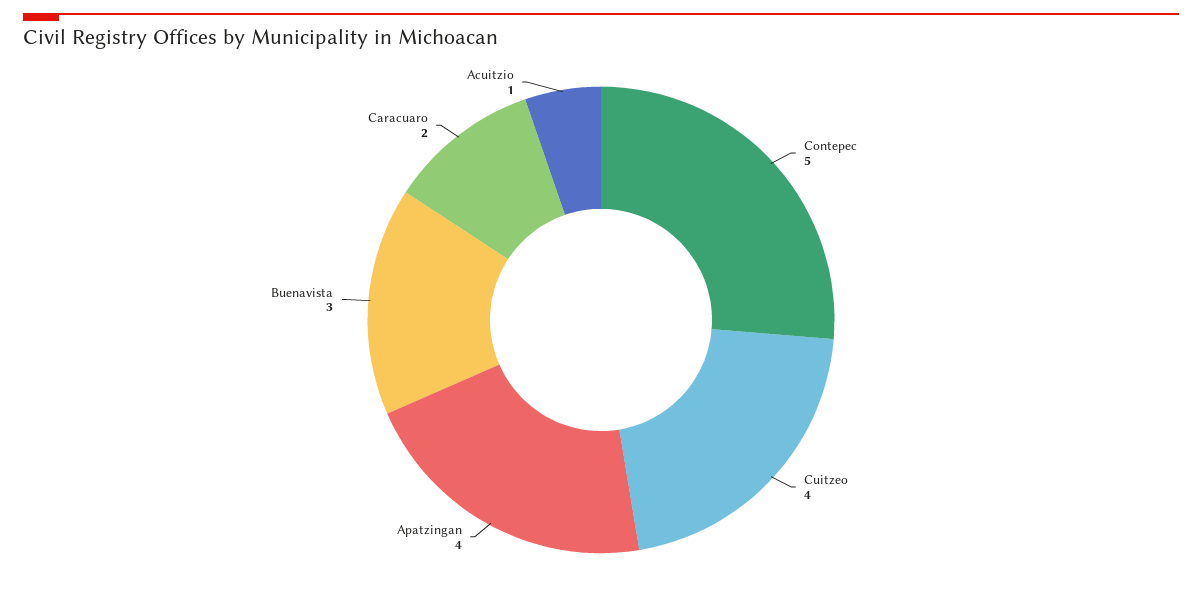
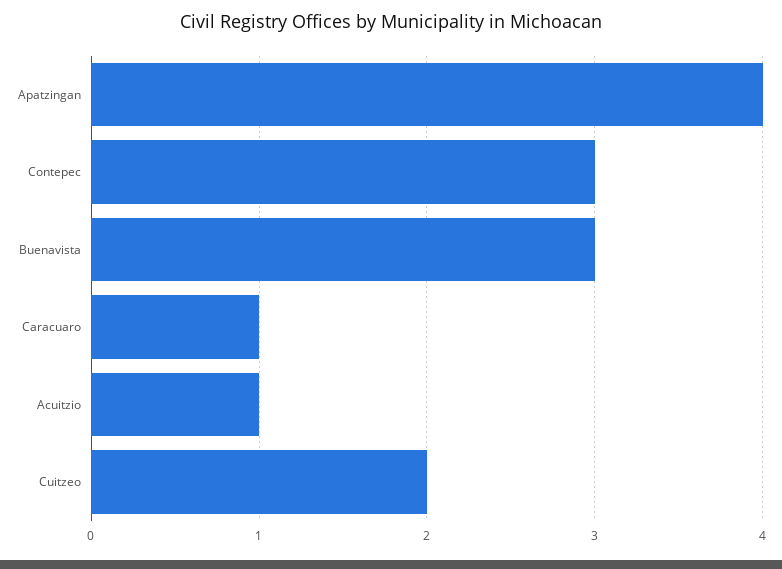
  {
-   "Contepec": 5,
+   "Contepec": 3,
-   "Cuitzeo": 4,
+   "Cuitzeo": 2,
    "Apatzingan": 4,
    "Buenavista": 3,
-   "Caracuaro": 2,
+   "Caracuaro": 1,
    "Acuitzio": 1
  }

